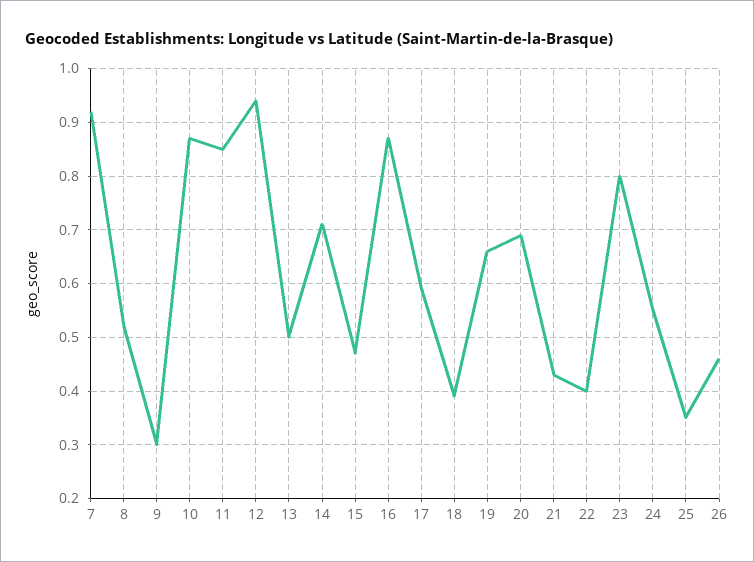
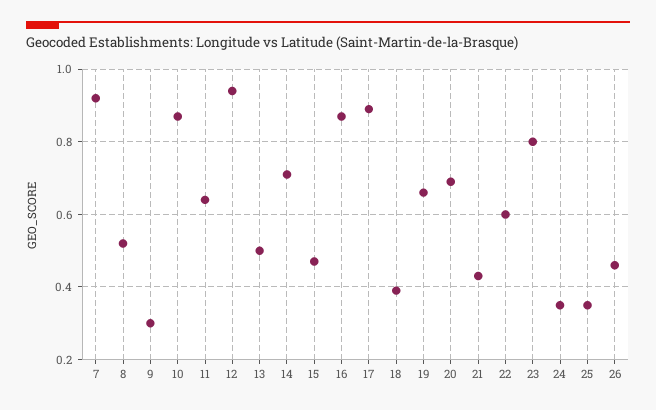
  {
    "7": 0.9,
    "8": 0.5,
    "9": 0.3,
    "10": 0.85,
-   "11": 0.85,
+   "11": 0.65,
    "12": 0.95,
    "13": 0.5,
    "14": 0.7,
    "15": 0.45,
    "16": 0.85,
-   "17": 0.6,
+   "17": 0.9,
    "18": 0.4,
    "19": 0.65,
    "20": 0.7,
    "21": 0.45,
-   "22": 0.4,
+   "22": 0.6,
    "23": 0.8,
-   "24": 0.55,
+   "24": 0.35,
    "25": 0.35,
    "26": 0.45
  }

